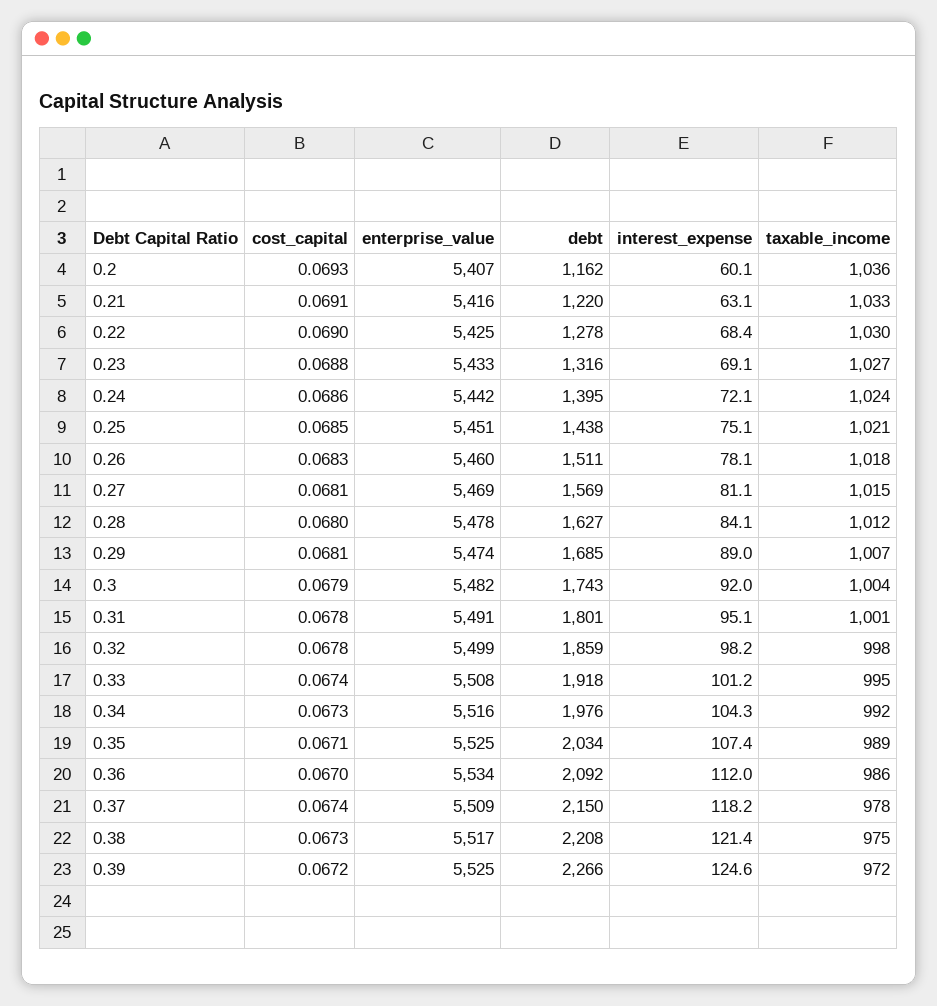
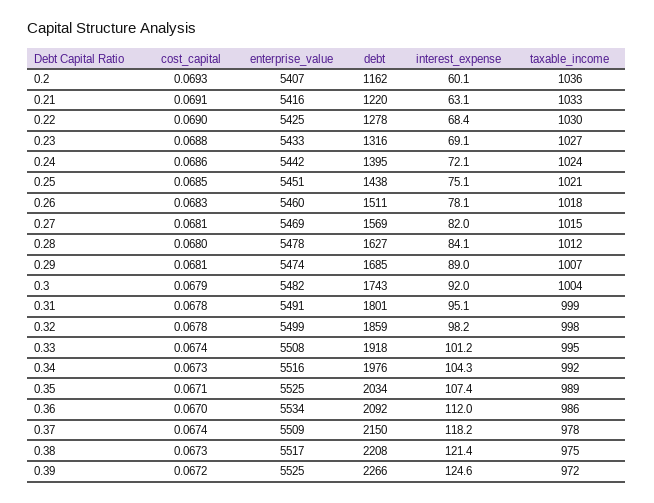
  {
    "cost_capital": {
      "0.2": 0.0693,
      "0.21": 0.0691,
      "0.22": 0.069,
      "0.23": 0.0688,
      "0.24": 0.0686,
      "0.25": 0.0685,
      "0.26": 0.0683,
      "0.27": 0.0681,
      "0.28": 0.068,
      "0.29": 0.0681,
      "0.3": 0.0679,
      "0.31": 0.0678,
      "0.32": 0.0678,
      "0.33": 0.0674,
      "0.34": 0.0673,
      "0.35": 0.0671,
      "0.36": 0.067,
      "0.37": 0.0674,
      "0.38": 0.0673,
      "0.39": 0.0672
    },
    "enterprise_value": {
      "0.2": 5407,
      "0.21": 5416,
      "0.22": 5425,
      "0.23": 5433,
      "0.24": 5442,
      "0.25": 5451,
      "0.26": 5460,
      "0.27": 5469,
      "0.28": 5478,
      "0.29": 5474,
      "0.3": 5482,
      "0.31": 5491,
      "0.32": 5499,
      "0.33": 5508,
      "0.34": 5516,
      "0.35": 5525,
      "0.36": 5534,
      "0.37": 5509,
      "0.38": 5517,
      "0.39": 5525
    },
    "debt": {
      "0.2": 1162,
      "0.21": 1220,
      "0.22": 1278,
      "0.23": 1316,
      "0.24": 1395,
      "0.25": 1438,
      "0.26": 1511,
      "0.27": 1569,
      "0.28": 1627,
      "0.29": 1685,
      "0.3": 1743,
      "0.31": 1801,
      "0.32": 1859,
      "0.33": 1918,
      "0.34": 1976,
      "0.35": 2034,
      "0.36": 2092,
      "0.37": 2150,
      "0.38": 2208,
      "0.39": 2266
    },
    "interest_expense": {
      "0.2": 60.1,
      "0.21": 63.1,
      "0.22": 68.4,
      "0.23": 69.1,
      "0.24": 72.1,
      "0.25": 75.1,
      "0.26": 78.1,
-     "0.27": 81.1,
+     "0.27": 82,
      "0.28": 84.1,
      "0.29": 89,
      "0.3": 92,
      "0.31": 95.1,
      "0.32": 98.2,
      "0.33": 101.2,
      "0.34": 104.3,
      "0.35": 107.4,
      "0.36": 112,
      "0.37": 118.2,
      "0.38": 121.4,
      "0.39": 124.6
    },
    "taxable_income": {
      "0.2": 1036,
      "0.21": 1033,
      "0.22": 1030,
      "0.23": 1027,
      "0.24": 1024,
      "0.25": 1021,
      "0.26": 1018,
      "0.27": 1015,
      "0.28": 1012,
      "0.29": 1007,
      "0.3": 1004,
-     "0.31": 1001,
+     "0.31": 999,
      "0.32": 998,
      "0.33": 995,
      "0.34": 992,
      "0.35": 989,
      "0.36": 986,
      "0.37": 978,
      "0.38": 975,
      "0.39": 972
    }
  }

